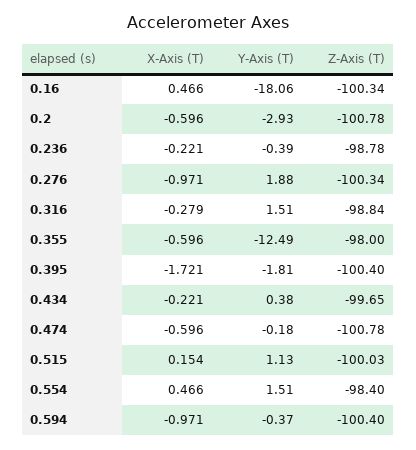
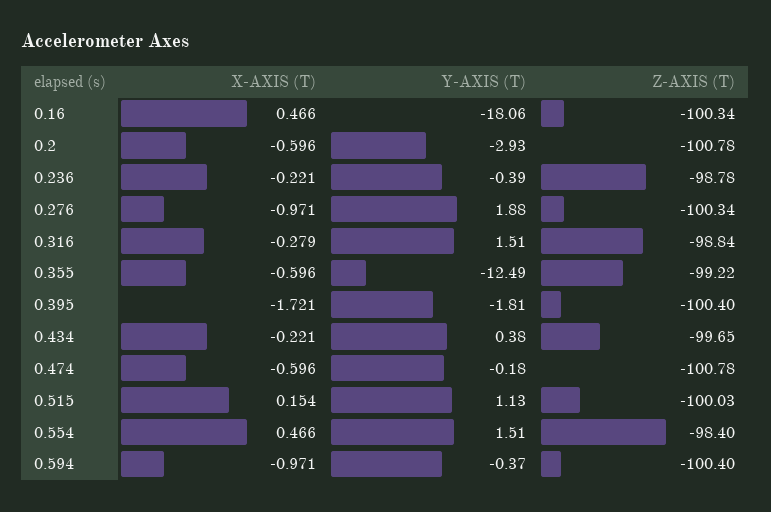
  {
    "X-Axis (T)": {
      "0.16": 0.466,
      "0.2": -0.596,
      "0.236": -0.221,
      "0.276": -0.971,
      "0.316": -0.279,
      "0.355": -0.596,
      "0.395": -1.721,
      "0.434": -0.221,
      "0.474": -0.596,
      "0.515": 0.154,
      "0.554": 0.466,
      "0.594": -0.971
    },
    "Y-Axis (T)": {
      "0.16": -18.06,
      "0.2": -2.93,
      "0.236": -0.39,
      "0.276": 1.88,
      "0.316": 1.51,
      "0.355": -12.49,
      "0.395": -1.81,
      "0.434": 0.38,
      "0.474": -0.18,
      "0.515": 1.13,
      "0.554": 1.51,
      "0.594": -0.37
    },
    "Z-Axis (T)": {
      "0.16": -100.34,
      "0.2": -100.78,
      "0.236": -98.78,
      "0.276": -100.34,
      "0.316": -98.84,
-     "0.355": -98,
+     "0.355": -99.22,
      "0.395": -100.4,
      "0.434": -99.65,
      "0.474": -100.78,
      "0.515": -100.03,
      "0.554": -98.4,
      "0.594": -100.4
    }
  }

